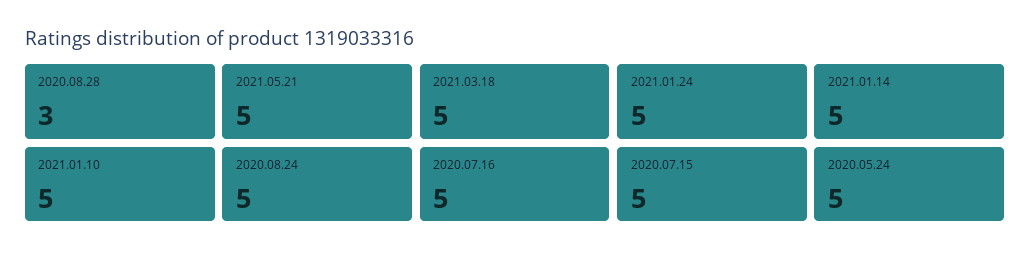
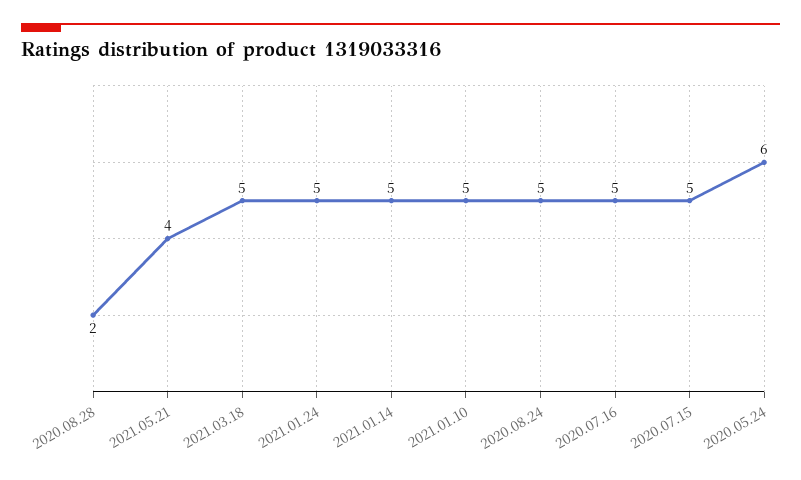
  {
-   "2020.08.28": 3,
+   "2020.08.28": 2,
-   "2021.05.21": 5,
+   "2021.05.21": 4,
    "2021.03.18": 5,
    "2021.01.24": 5,
    "2021.01.14": 5,
    "2021.01.10": 5,
    "2020.08.24": 5,
    "2020.07.16": 5,
    "2020.07.15": 5,
-   "2020.05.24": 5
+   "2020.05.24": 6
  }

